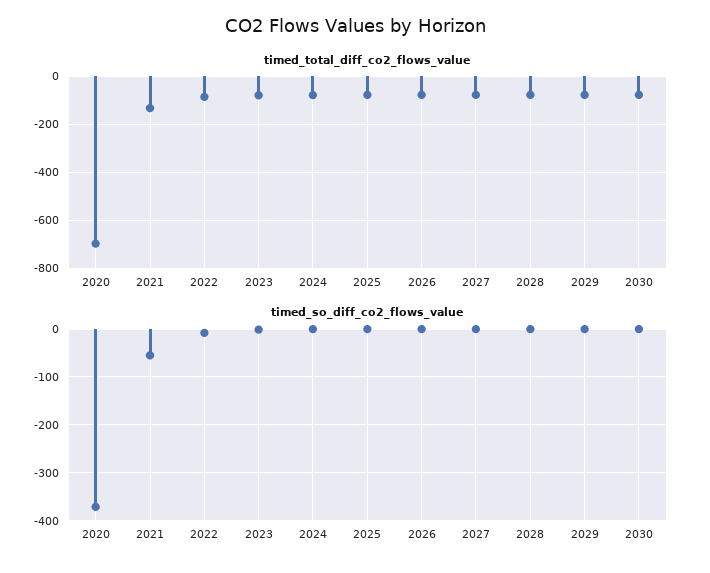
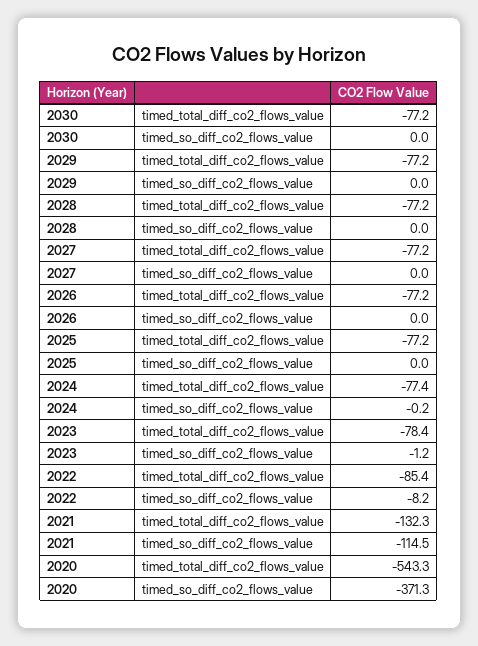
  {
    "timed_total_diff_co2_flows_value": {
-     "2020": -700,
+     "2020": -543.3,
      "2021": -132.3,
      "2022": -85.4,
      "2023": -78.4,
      "2024": -77.4,
      "2025": -77.2,
      "2026": -77.2,
      "2027": -77.2,
      "2028": -77.2,
      "2029": -77.2,
      "2030": -77.2
    },
    "timed_so_diff_co2_flows_value": {
      "2020": -371.3,
-     "2021": -60,
+     "2021": -114.5,
      "2022": -8.2,
      "2023": -1.2,
      "2024": -0.2,
      "2025": 0,
      "2026": 0,
      "2027": 0,
      "2028": 0,
      "2029": 0,
      "2030": 0
    }
  }

